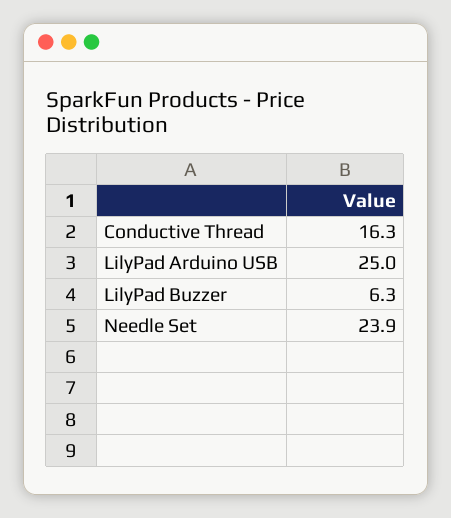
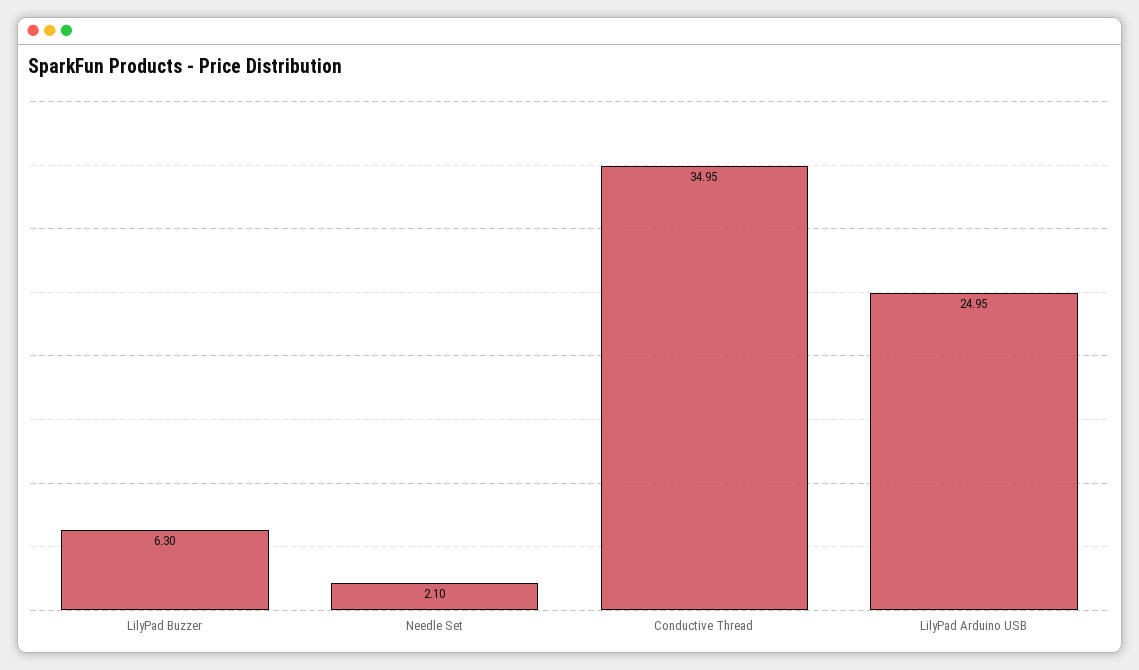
  {
-   "Conductive Thread": 16.3,
+   "Conductive Thread": 34.95,
    "LilyPad Arduino USB": 24.95,
    "LilyPad Buzzer": 6.3,
-   "Needle Set": 23.9
+   "Needle Set": 2.1
  }

